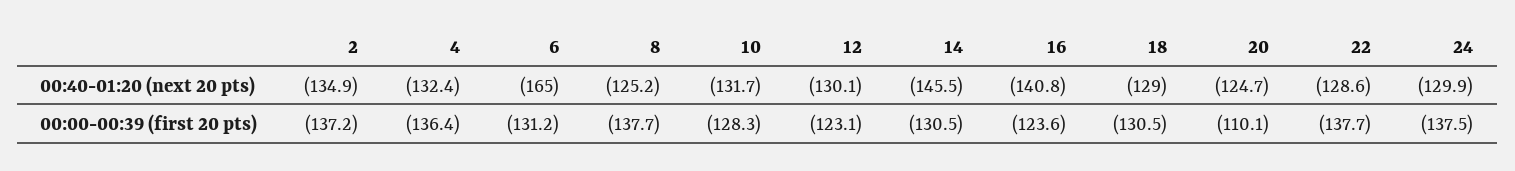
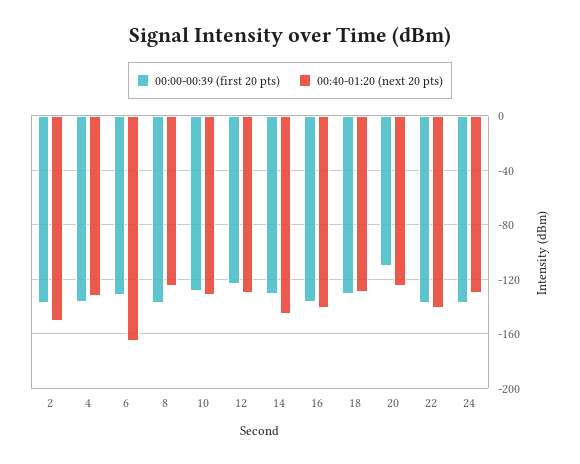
  {
    "00:40-01:20 (next 20 pts)": {
-     "2": -134.9,
+     "2": -150,
      "4": -132.4,
      "6": -165,
      "8": -125.2,
      "10": -131.7,
      "12": -130.1,
      "14": -145.5,
      "16": -140.8,
      "18": -129,
      "20": -124.7,
-     "22": -128.6,
+     "22": -140,
      "24": -129.9
    },
    "00:00-00:39 (first 20 pts)": {
      "2": -137.2,
      "4": -136.4,
      "6": -131.2,
      "8": -137.7,
      "10": -128.3,
      "12": -123.1,
      "14": -130.5,
-     "16": -123.6,
+     "16": -135,
      "18": -130.5,
      "20": -110.1,
      "22": -137.7,
      "24": -137.5
    }
  }

